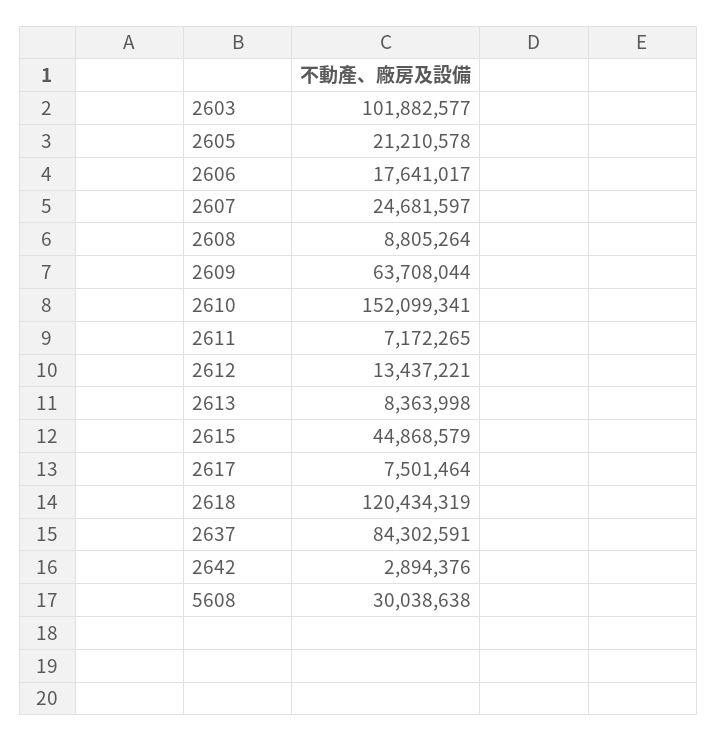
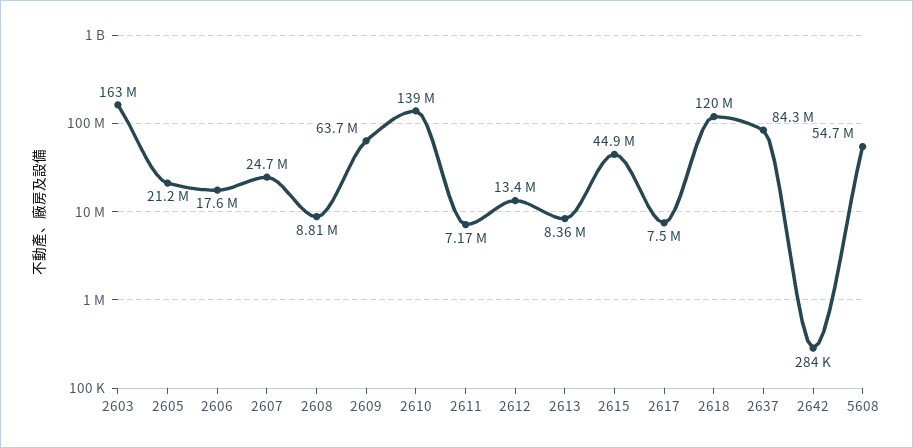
  {
-   "2603": 101882577,
+   "2603": 163000000,
    "2605": 21210578,
    "2606": 17641017,
    "2607": 24681597,
    "2608": 8805264,
    "2609": 63708044,
-   "2610": 152099341,
+   "2610": 139000000,
    "2611": 7172265,
    "2612": 13437221,
    "2613": 8363998,
    "2615": 44868579,
    "2617": 7501464,
    "2618": 120434319,
    "2637": 84302591,
-   "2642": 2894376,
+   "2642": 284000,
-   "5608": 30038638
+   "5608": 54700000
  }

